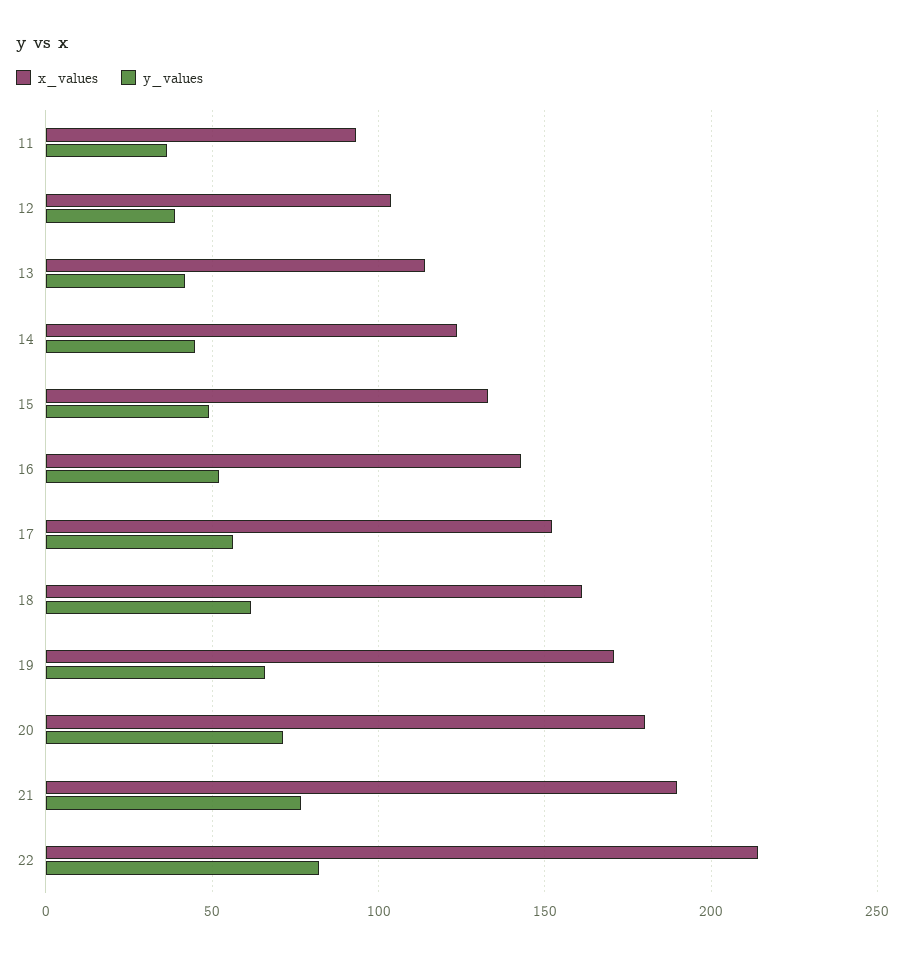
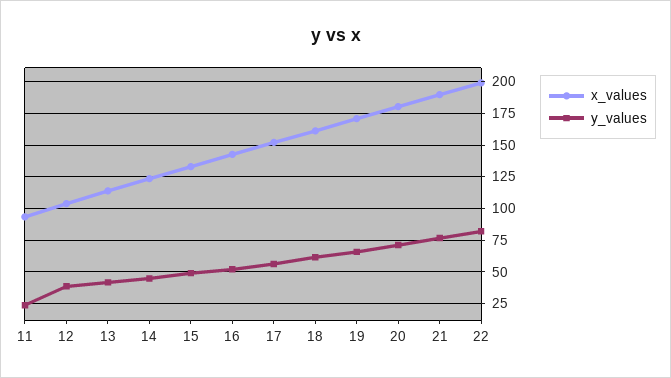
  {
    "x_values": {
      "11": 95,
      "12": 105,
      "13": 115,
      "14": 125,
      "15": 135,
      "16": 145,
      "17": 150,
      "18": 160,
      "19": 170,
      "20": 180,
      "21": 190,
-     "22": 215
+     "22": 200
    },
    "y_values": {
-     "11": 35,
+     "11": 25,
      "12": 40,
      "13": 40,
      "14": 45,
      "15": 50,
      "16": 50,
      "17": 55,
      "18": 60,
      "19": 65,
      "20": 70,
      "21": 75,
      "22": 80
    }
  }

